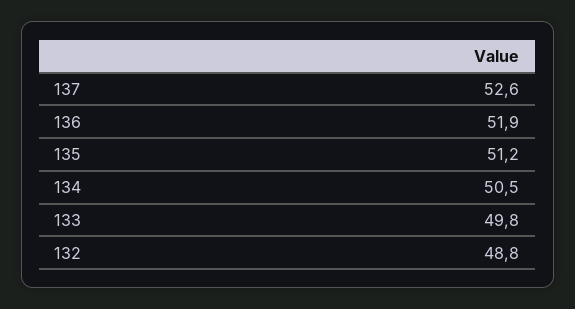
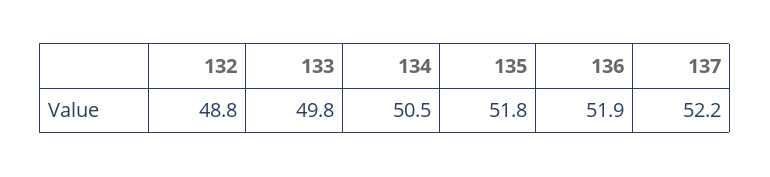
  {
-   "137": 52.6,
+   "137": 52.2,
    "136": 51.9,
-   "135": 51.2,
+   "135": 51.8,
    "134": 50.5,
    "133": 49.8,
    "132": 48.8
  }

